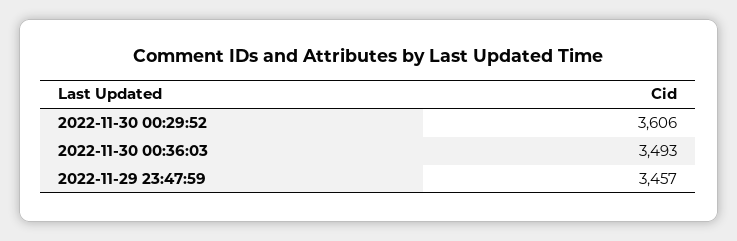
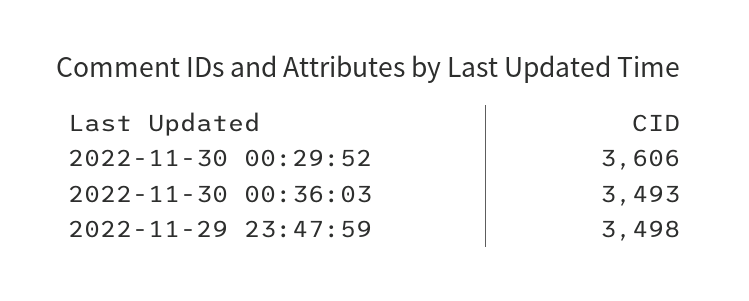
  {
    "2022-11-30 00:29:52": 3606,
    "2022-11-30 00:36:03": 3493,
-   "2022-11-29 23:47:59": 3457
+   "2022-11-29 23:47:59": 3498
  }

